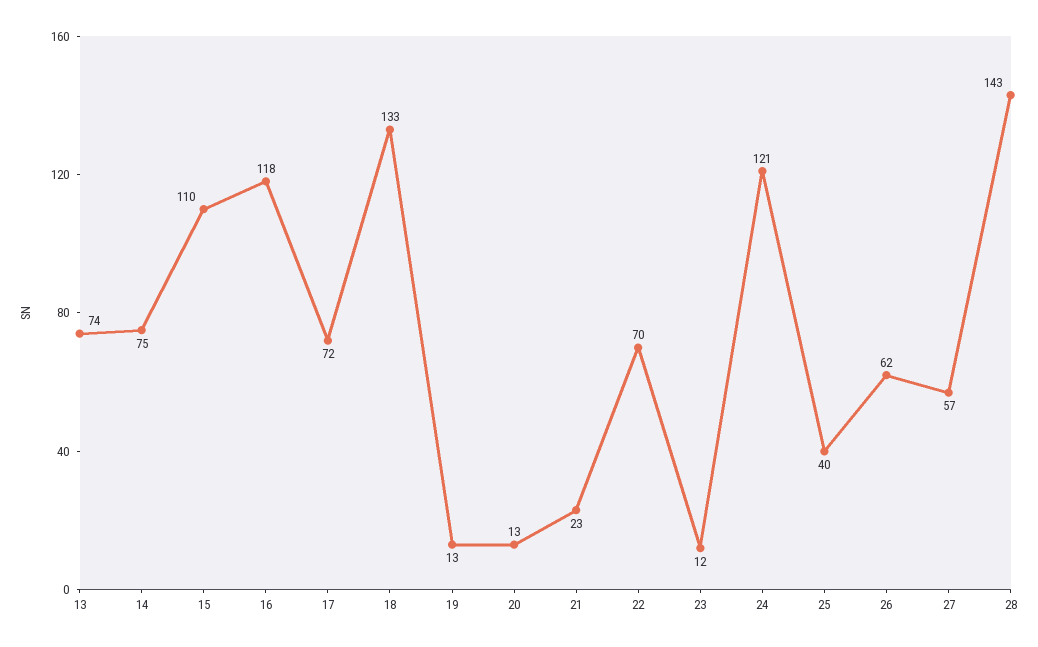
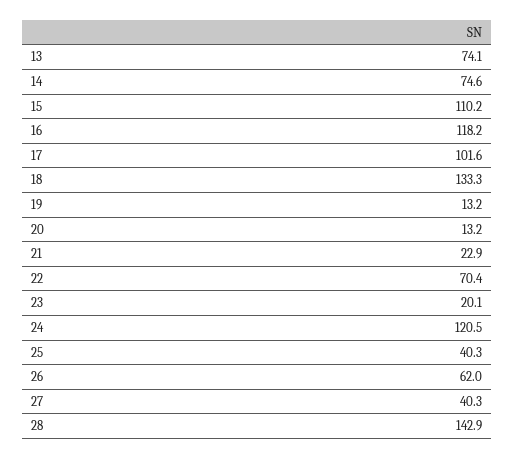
  {
    "13": 74.1,
    "14": 74.6,
    "15": 110.2,
    "16": 118.2,
-   "17": 72,
+   "17": 101.6,
    "18": 133.3,
    "19": 13.2,
    "20": 13.2,
    "21": 22.9,
    "22": 70.4,
-   "23": 12,
+   "23": 20.1,
    "24": 120.5,
    "25": 40.3,
    "26": 62,
-   "27": 57,
+   "27": 40.3,
    "28": 142.9
  }

